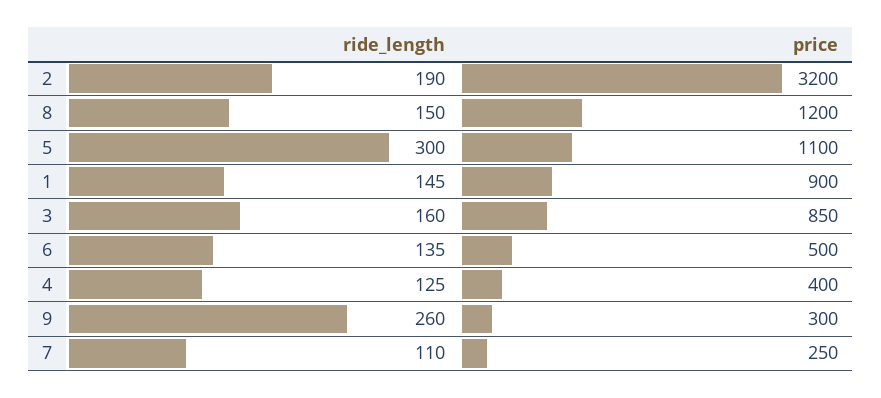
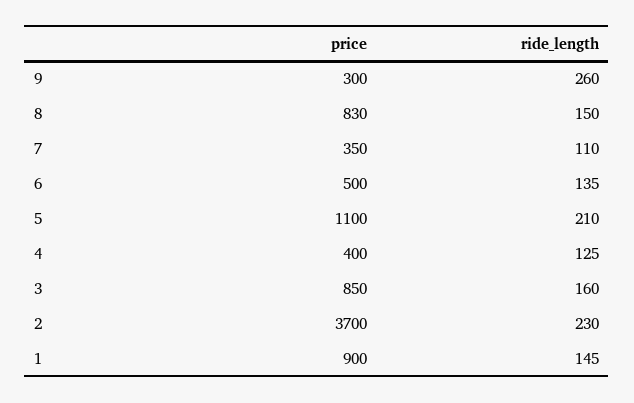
  {
    "ride_length": {
-     "2": 190,
+     "2": 230,
      "8": 150,
-     "5": 300,
+     "5": 210,
      "1": 145,
      "3": 160,
      "6": 135,
      "4": 125,
      "9": 260,
      "7": 110
    },
    "price": {
-     "2": 3200,
+     "2": 3700,
-     "8": 1200,
+     "8": 830,
      "5": 1100,
      "1": 900,
      "3": 850,
      "6": 500,
      "4": 400,
      "9": 300,
-     "7": 250
+     "7": 350
    }
  }

